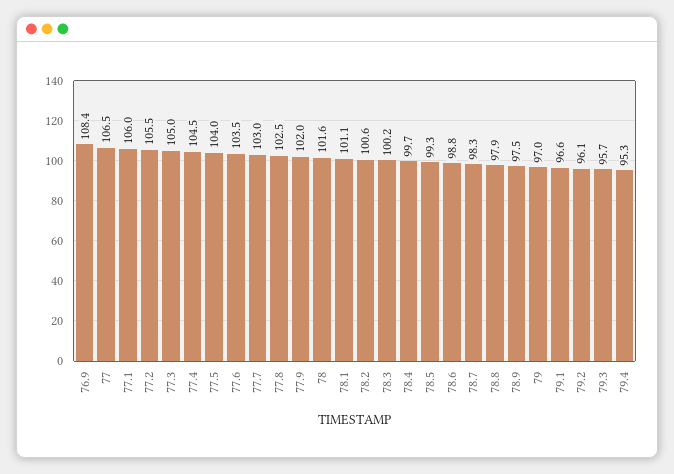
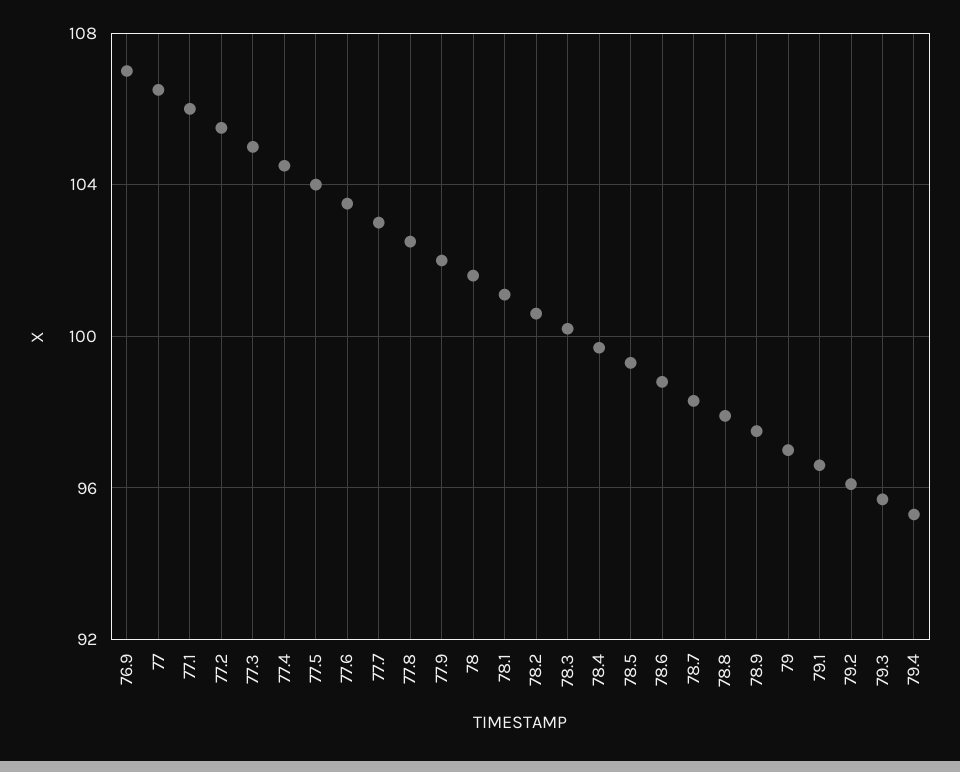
  {
-   "76.9": 108.4,
+   "76.9": 107,
    "77": 106.5,
    "77.1": 106,
    "77.2": 105.5,
    "77.3": 105,
    "77.4": 104.5,
    "77.5": 104,
    "77.6": 103.5,
    "77.7": 103,
    "77.8": 102.5,
    "77.9": 102,
    "78": 101.6,
    "78.1": 101.1,
    "78.2": 100.6,
    "78.3": 100.2,
    "78.4": 99.7,
    "78.5": 99.3,
    "78.6": 98.8,
    "78.7": 98.3,
    "78.8": 97.9,
    "78.9": 97.5,
    "79": 97,
    "79.1": 96.6,
    "79.2": 96.1,
    "79.3": 95.7,
    "79.4": 95.3
  }

